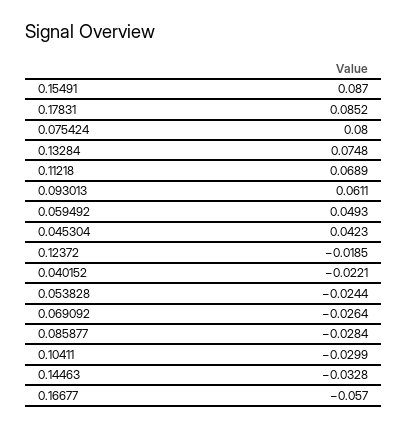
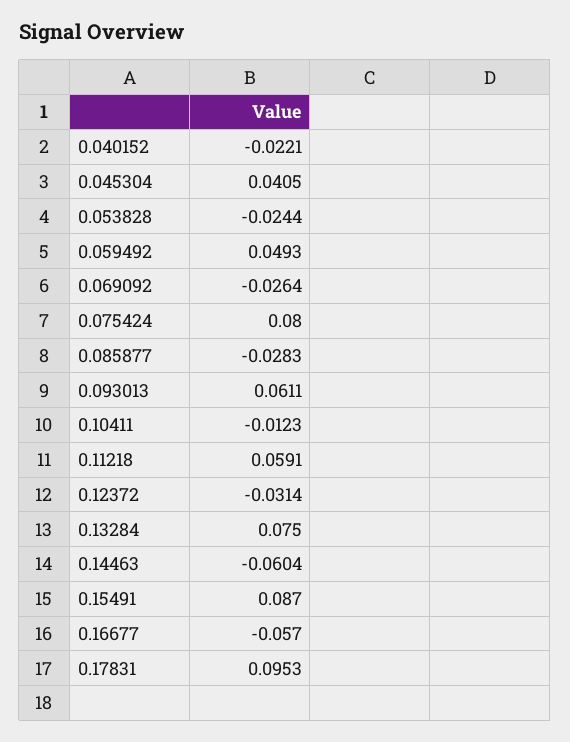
  {
    "0.15491": 0.087,
-   "0.17831": 0.0852,
+   "0.17831": 0.0953,
    "0.075424": 0.08,
-   "0.13284": 0.0748,
+   "0.13284": 0.075,
-   "0.11218": 0.0689,
+   "0.11218": 0.0591,
    "0.093013": 0.0611,
    "0.059492": 0.0493,
-   "0.045304": 0.0423,
+   "0.045304": 0.0405,
-   "0.12372": -0.0185,
+   "0.12372": -0.0314,
    "0.040152": -0.0221,
    "0.053828": -0.0244,
    "0.069092": -0.0264,
-   "0.085877": -0.0284,
+   "0.085877": -0.0283,
-   "0.10411": -0.0299,
+   "0.10411": -0.0123,
-   "0.14463": -0.0328,
+   "0.14463": -0.0604,
    "0.16677": -0.057
  }

